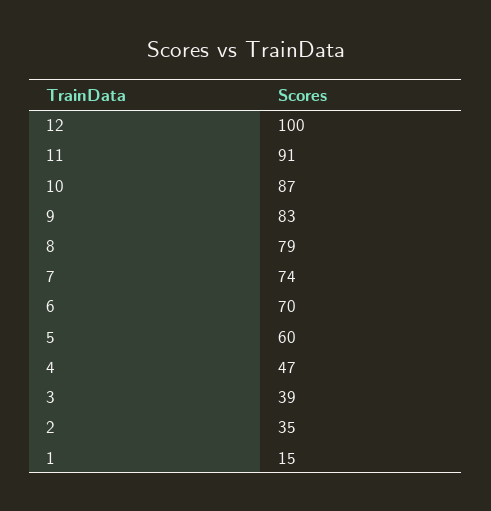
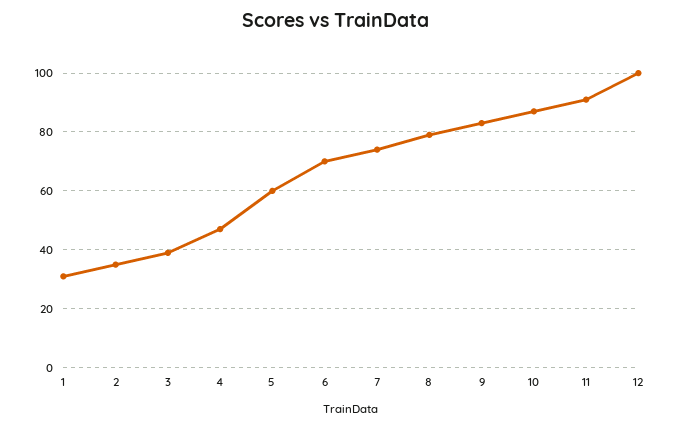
  {
    "12": 100,
    "11": 91,
    "10": 87,
    "9": 83,
    "8": 79,
    "7": 74,
    "6": 70,
    "5": 60,
    "4": 47,
    "3": 39,
    "2": 35,
-   "1": 15
+   "1": 30
  }

